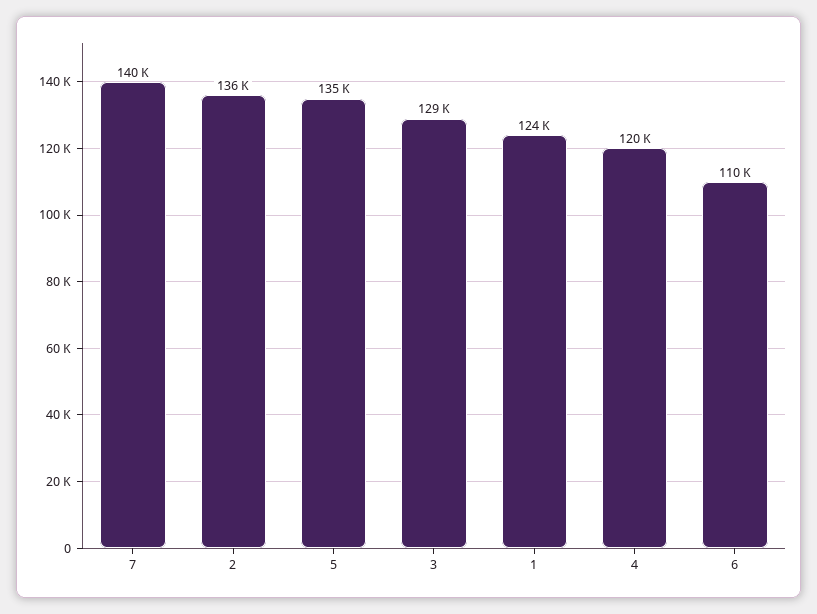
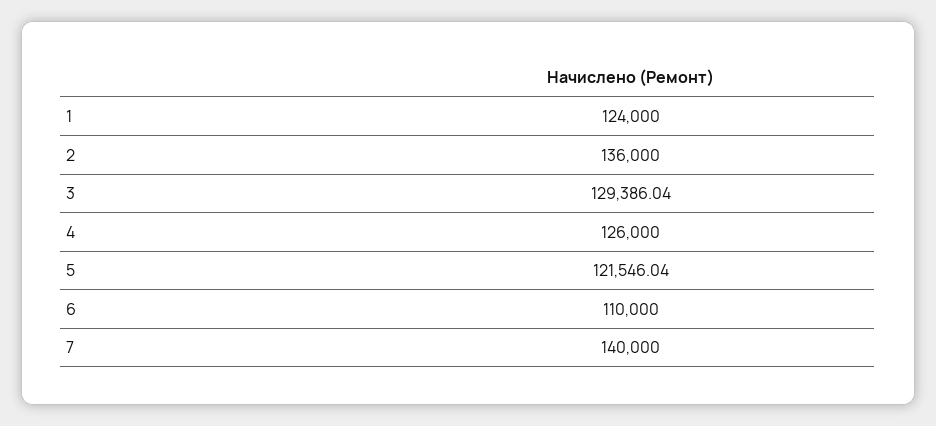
  {
    "7": 140000,
    "2": 136000,
-   "5": 135000,
+   "5": 121546.04,
    "3": 129386.04,
    "1": 124000,
-   "4": 120000,
+   "4": 126000,
    "6": 110000
  }

